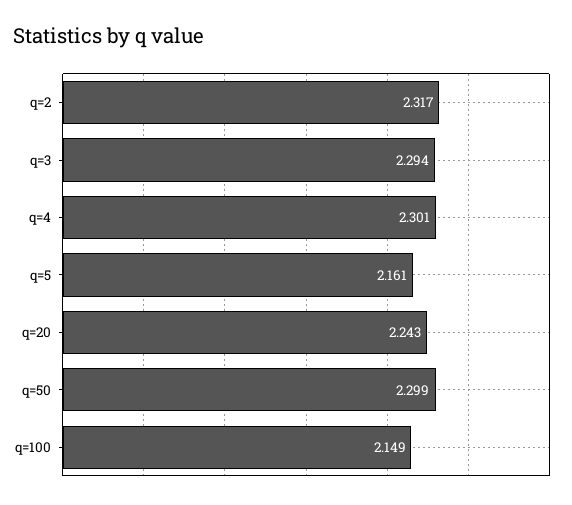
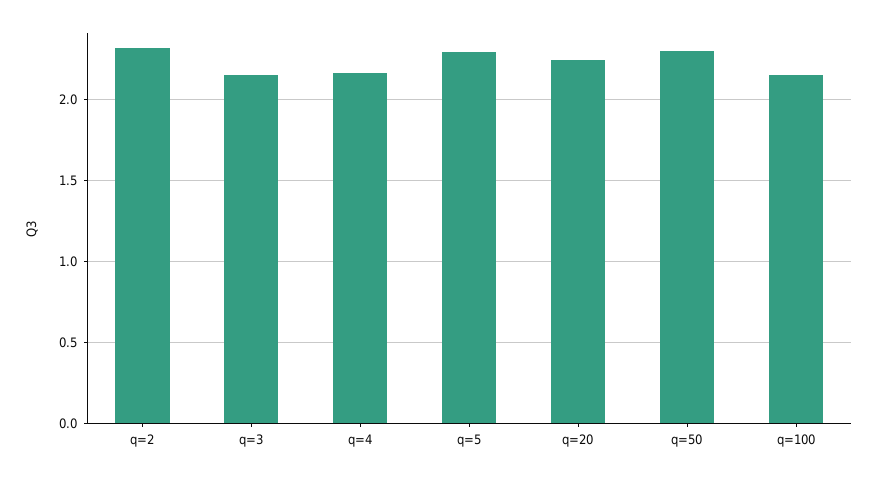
  {
    "q=2": 2.317,
-   "q=3": 2.294,
+   "q=3": 2.15,
-   "q=4": 2.301,
+   "q=4": 2.15,
-   "q=5": 2.161,
+   "q=5": 2.3,
    "q=20": 2.243,
    "q=50": 2.299,
    "q=100": 2.149
  }

